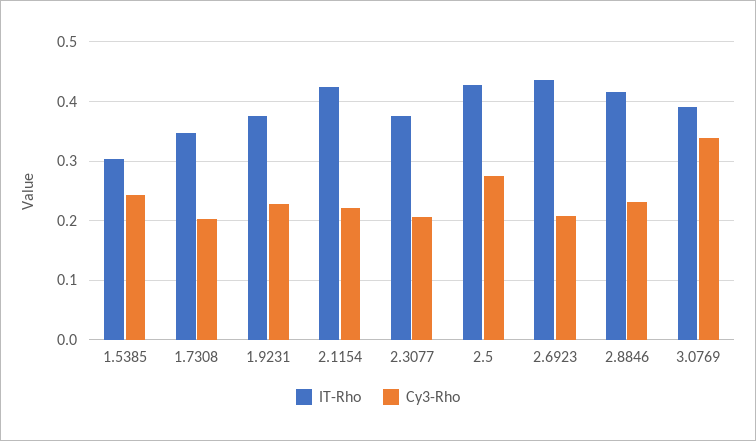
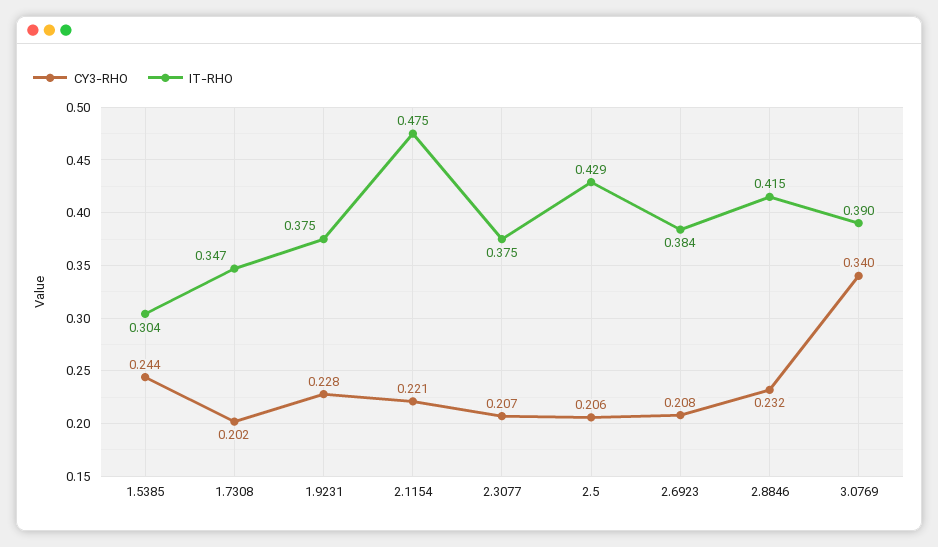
  {
    "IT-Rho": {
      "1.5385": 0.304,
      "1.7308": 0.347,
      "1.9231": 0.375,
-     "2.1154": 0.42,
+     "2.1154": 0.475,
      "2.3077": 0.375,
      "2.5": 0.429,
-     "2.6923": 0.44,
+     "2.6923": 0.384,
      "2.8846": 0.415,
      "3.0769": 0.39
    },
    "Cy3-Rho": {
      "1.5385": 0.244,
      "1.7308": 0.202,
      "1.9231": 0.228,
      "2.1154": 0.221,
      "2.3077": 0.207,
-     "2.5": 0.28,
+     "2.5": 0.206,
      "2.6923": 0.208,
      "2.8846": 0.232,
      "3.0769": 0.34
    }
  }

